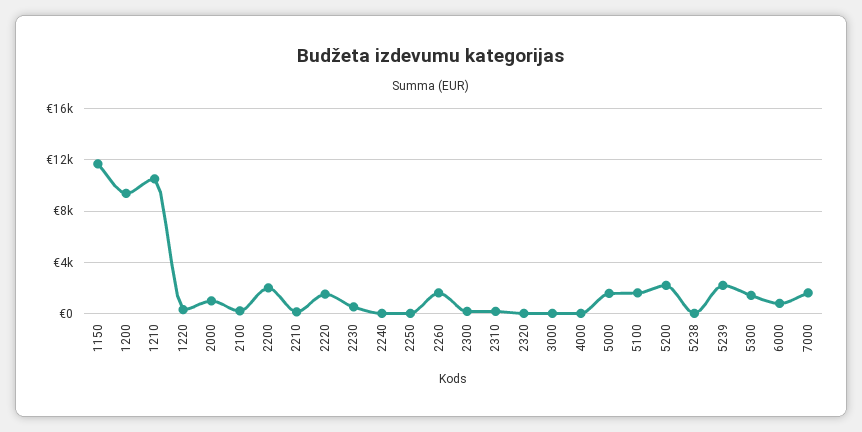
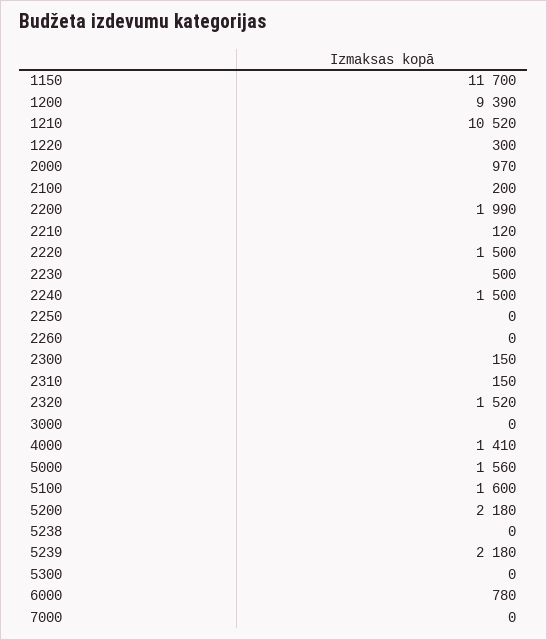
  {
    "1150": 11700,
    "1200": 9390,
    "1210": 10520,
    "1220": 300,
    "2000": 970,
    "2100": 200,
    "2200": 1990,
    "2210": 120,
    "2220": 1500,
    "2230": 500,
-   "2240": 0,
+   "2240": 1500,
    "2250": 0,
-   "2260": 1500,
+   "2260": 0,
    "2300": 150,
    "2310": 150,
-   "2320": 0,
+   "2320": 1520,
    "3000": 0,
-   "4000": 0,
+   "4000": 1410,
    "5000": 1560,
    "5100": 1600,
    "5200": 2180,
    "5238": 0,
    "5239": 2180,
-   "5300": 1500,
+   "5300": 0,
    "6000": 780,
-   "7000": 1500
+   "7000": 0
  }

